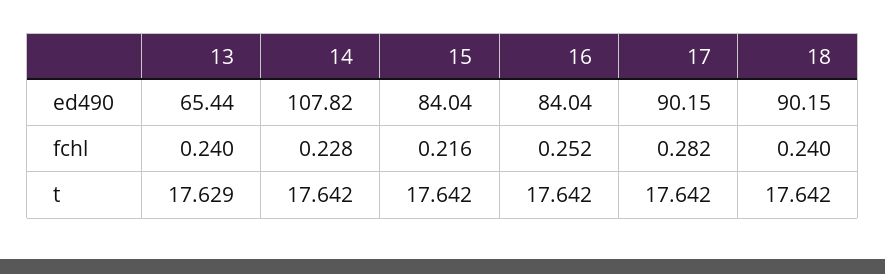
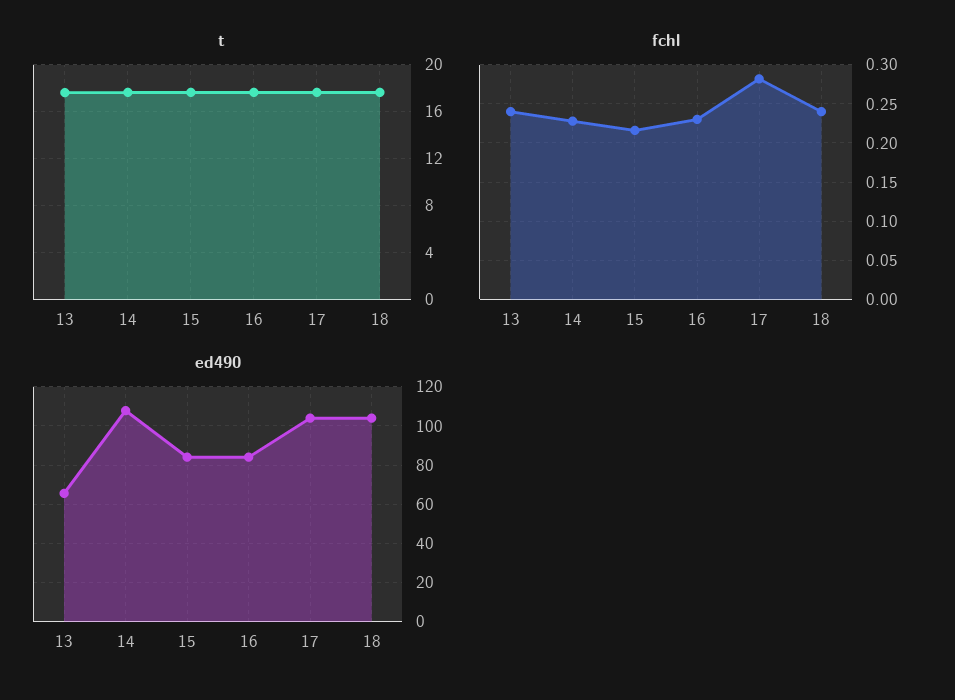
  {
    "ed490": {
      "13": 65.44,
      "14": 107.82,
      "15": 84.04,
      "16": 84.04,
-     "17": 90.15,
+     "17": 105,
-     "18": 90.15
+     "18": 105
    },
    "fchl": {
      "13": 0.24,
      "14": 0.228,
      "15": 0.216,
-     "16": 0.252,
+     "16": 0.23,
      "17": 0.282,
      "18": 0.24
    },
    "t": {
      "13": 17.629,
      "14": 17.642,
      "15": 17.642,
      "16": 17.642,
      "17": 17.642,
      "18": 17.642
    }
  }

